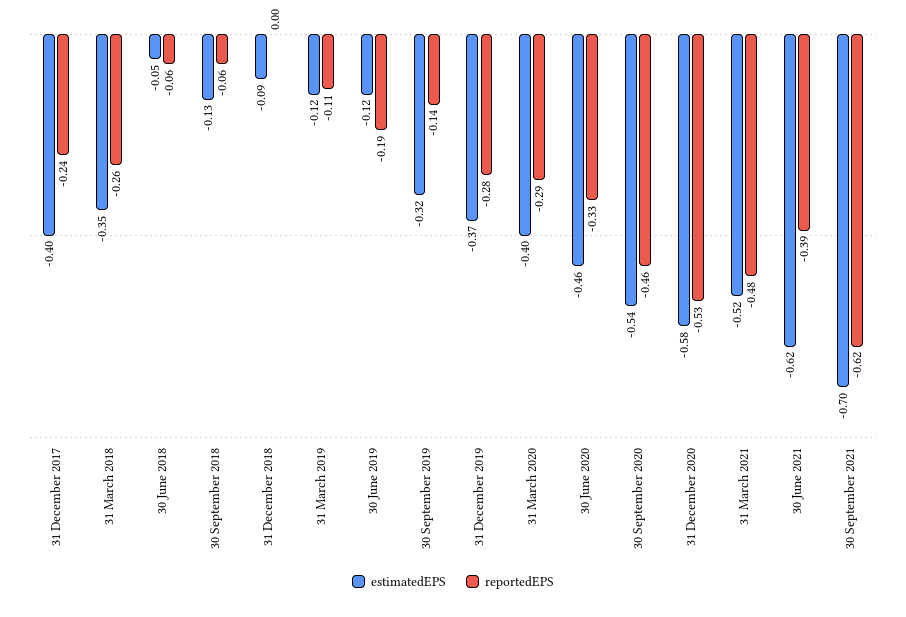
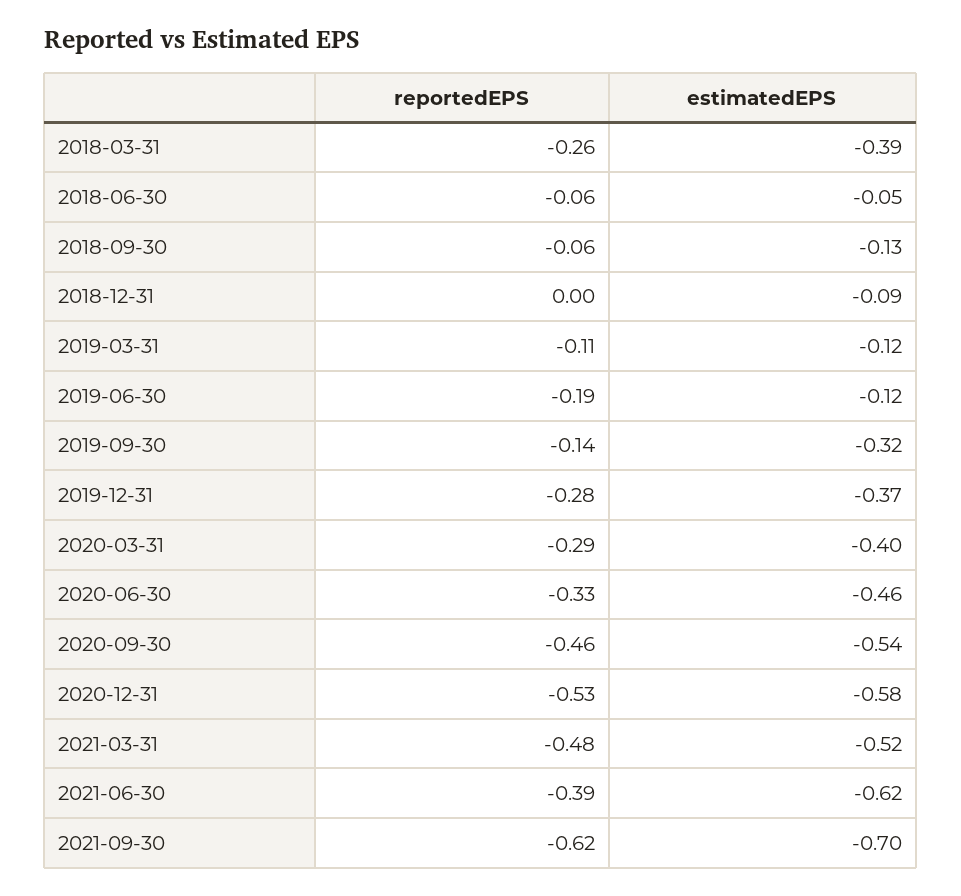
  {
    "estimatedEPS": {
-     "31 December 2017": -0.4,
-     "31 March 2018": -0.35,
+     "31 March 2018": -0.39,
      "30 June 2018": -0.05,
      "30 September 2018": -0.13,
      "31 December 2018": -0.09,
      "31 March 2019": -0.12,
      "30 June 2019": -0.12,
      "30 September 2019": -0.32,
      "31 December 2019": -0.37,
      "31 March 2020": -0.4,
      "30 June 2020": -0.46,
      "30 September 2020": -0.54,
      "31 December 2020": -0.58,
      "31 March 2021": -0.52,
      "30 June 2021": -0.62,
      "30 September 2021": -0.7
    },
    "reportedEPS": {
-     "31 December 2017": -0.24,
      "31 March 2018": -0.26,
      "30 June 2018": -0.06,
      "30 September 2018": -0.06,
      "31 December 2018": 0,
      "31 March 2019": -0.11,
      "30 June 2019": -0.19,
      "30 September 2019": -0.14,
      "31 December 2019": -0.28,
      "31 March 2020": -0.29,
      "30 June 2020": -0.33,
      "30 September 2020": -0.46,
      "31 December 2020": -0.53,
      "31 March 2021": -0.48,
      "30 June 2021": -0.39,
      "30 September 2021": -0.62
    }
  }

